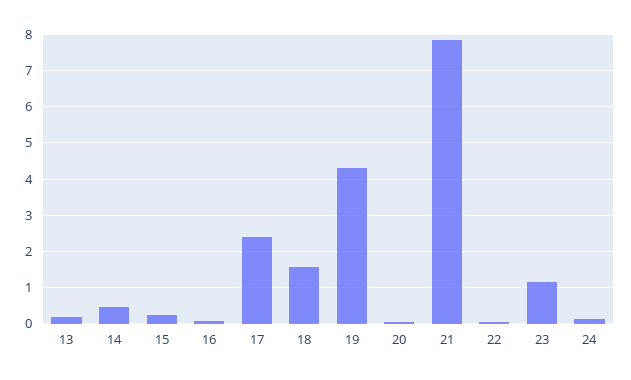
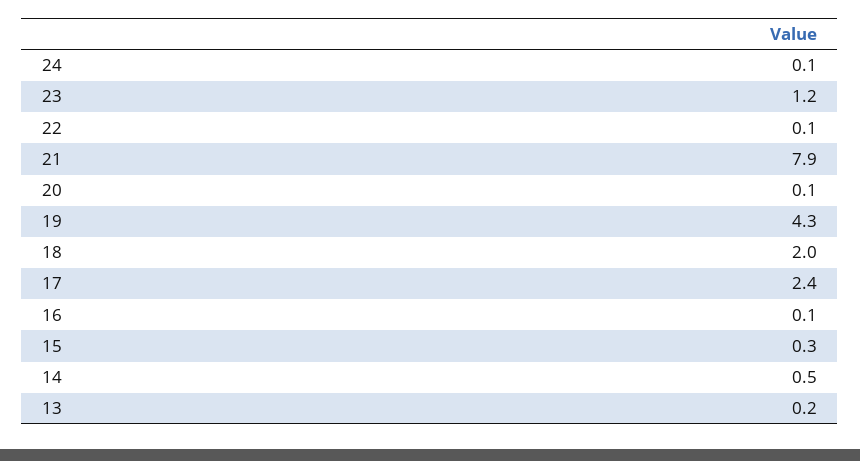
  {
    "13": 0.2,
    "14": 0.5,
    "15": 0.3,
    "16": 0.1,
    "17": 2.4,
-   "18": 1.6,
+   "18": 2,
    "19": 4.3,
    "20": 0.1,
    "21": 7.9,
    "22": 0.1,
    "23": 1.2,
    "24": 0.1
  }

